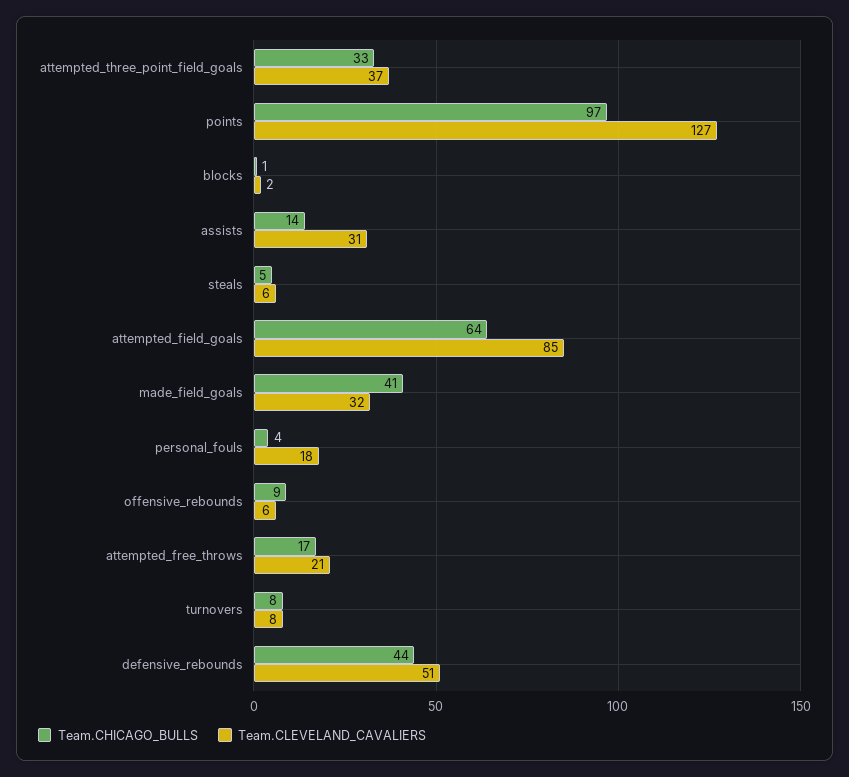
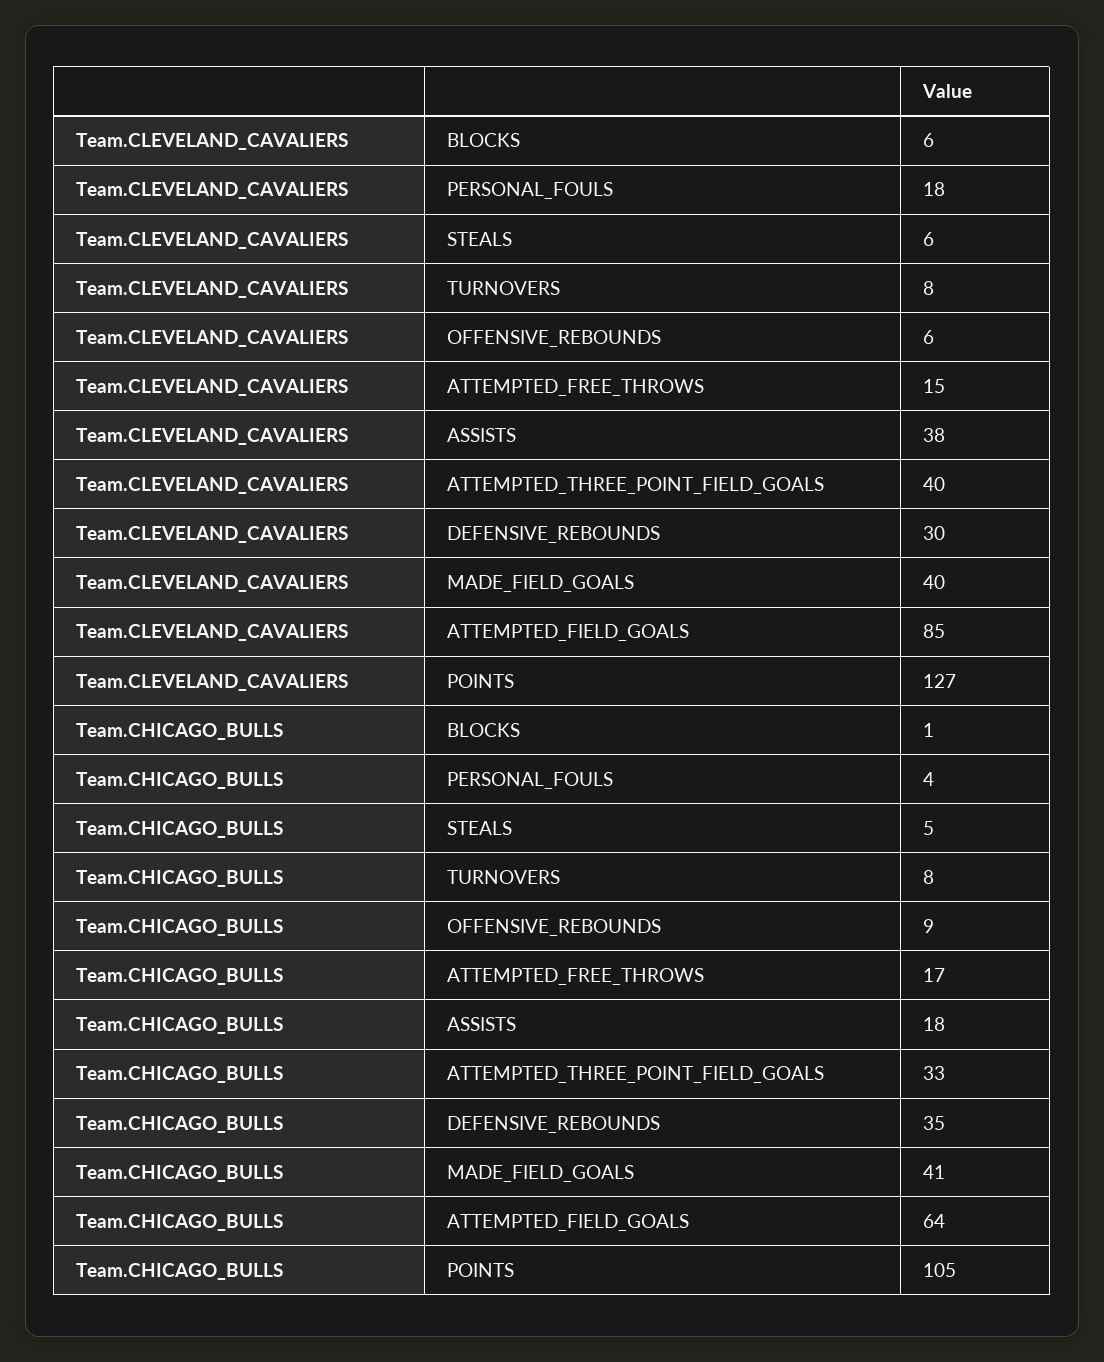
  {
    "Team.CHICAGO_BULLS": {
      "attempted_three_point_field_goals": 33,
-     "points": 97,
+     "points": 105,
      "blocks": 1,
-     "assists": 14,
+     "assists": 18,
      "steals": 5,
      "attempted_field_goals": 64,
      "made_field_goals": 41,
      "personal_fouls": 4,
      "offensive_rebounds": 9,
      "attempted_free_throws": 17,
      "turnovers": 8,
-     "defensive_rebounds": 44
+     "defensive_rebounds": 35
    },
    "Team.CLEVELAND_CAVALIERS": {
-     "attempted_three_point_field_goals": 37,
+     "attempted_three_point_field_goals": 40,
      "points": 127,
-     "blocks": 2,
+     "blocks": 6,
-     "assists": 31,
+     "assists": 38,
      "steals": 6,
      "attempted_field_goals": 85,
-     "made_field_goals": 32,
+     "made_field_goals": 40,
      "personal_fouls": 18,
      "offensive_rebounds": 6,
-     "attempted_free_throws": 21,
+     "attempted_free_throws": 15,
      "turnovers": 8,
-     "defensive_rebounds": 51
+     "defensive_rebounds": 30
    }
  }

